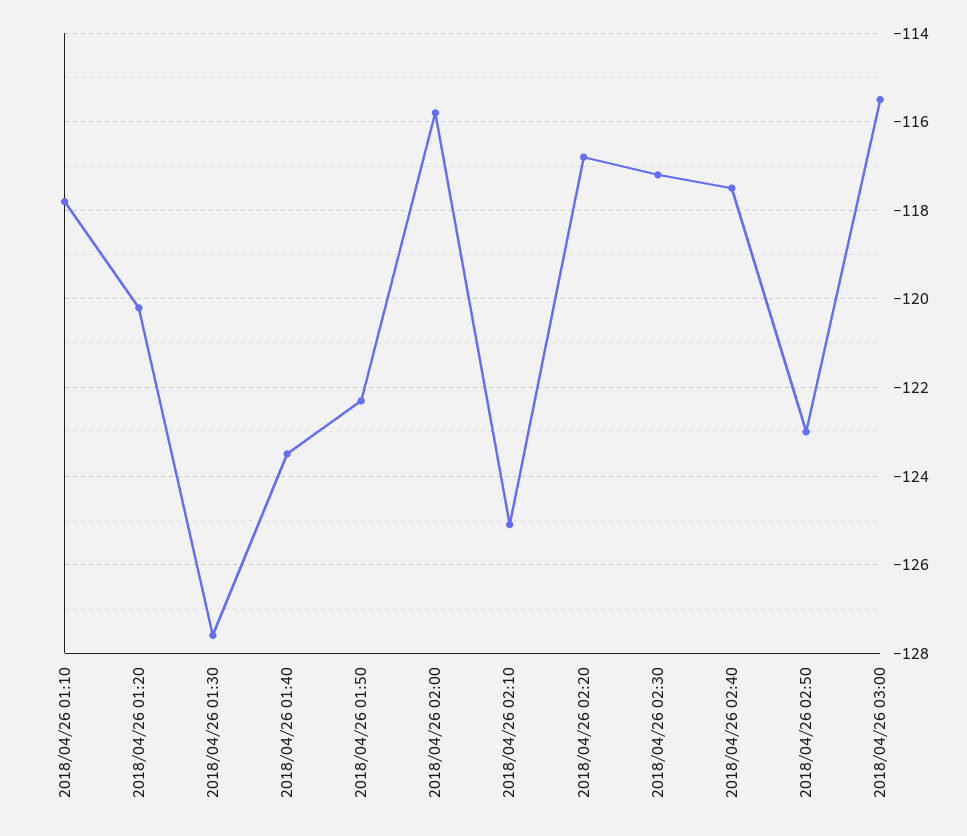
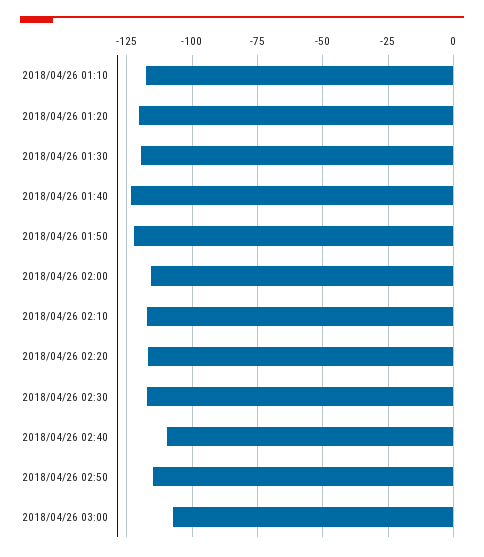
  {
    "2018/04/26 01:10": -118,
    "2018/04/26 01:20": -120,
-   "2018/04/26 01:30": -127.5,
+   "2018/04/26 01:30": -120,
    "2018/04/26 01:40": -123.5,
    "2018/04/26 01:50": -122.5,
    "2018/04/26 02:00": -116,
-   "2018/04/26 02:10": -125,
+   "2018/04/26 02:10": -117.5,
    "2018/04/26 02:20": -117,
    "2018/04/26 02:30": -117,
-   "2018/04/26 02:40": -117.5,
+   "2018/04/26 02:40": -110,
-   "2018/04/26 02:50": -123,
+   "2018/04/26 02:50": -115,
-   "2018/04/26 03:00": -115.5
+   "2018/04/26 03:00": -107.5
  }

